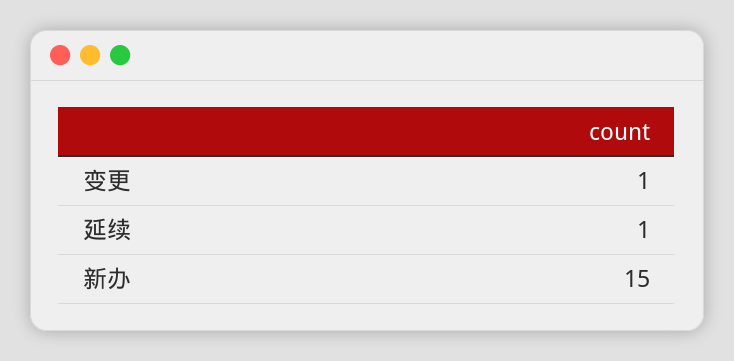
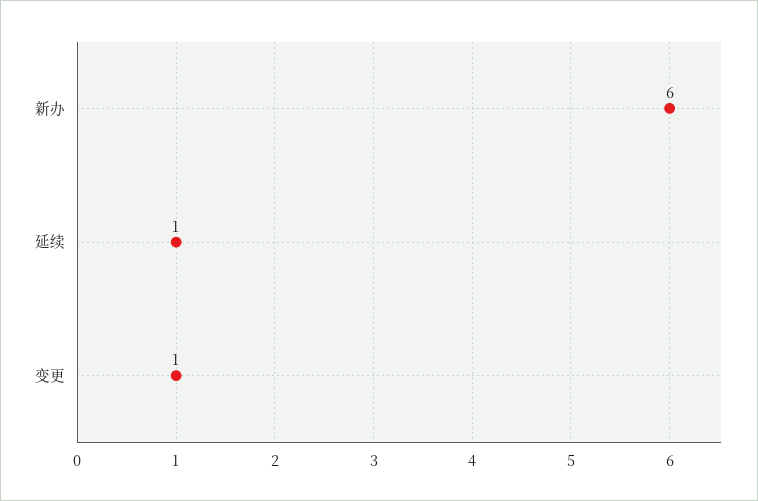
  {
    "变更": 1,
    "延续": 1,
-   "新办": 15
+   "新办": 6
  }

